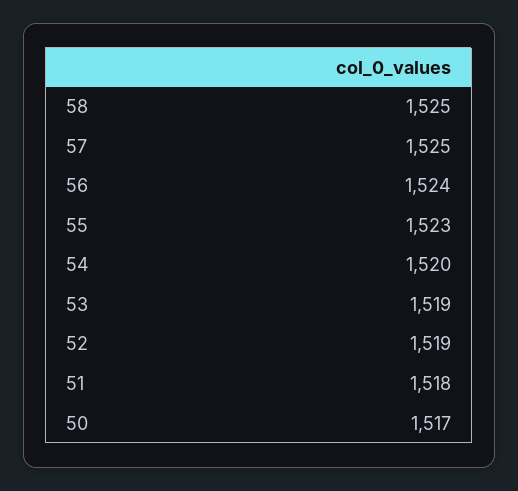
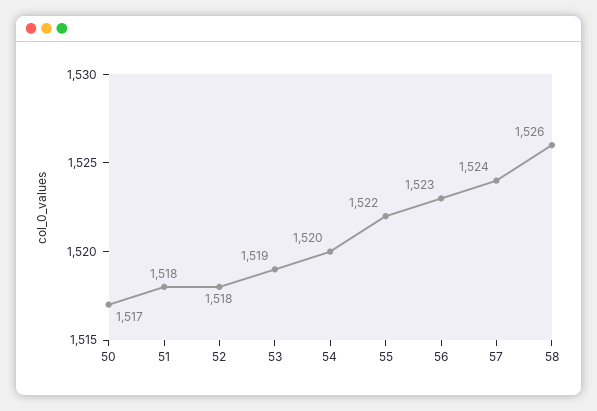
  {
-   "58": 1525,
+   "58": 1526,
-   "57": 1525,
+   "57": 1524,
-   "56": 1524,
+   "56": 1523,
-   "55": 1523,
+   "55": 1522,
    "54": 1520,
    "53": 1519,
-   "52": 1519,
+   "52": 1518,
    "51": 1518,
    "50": 1517
  }

